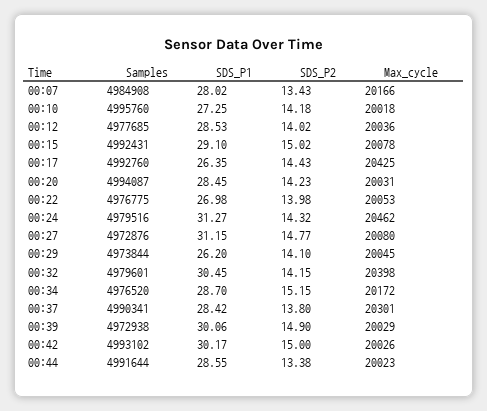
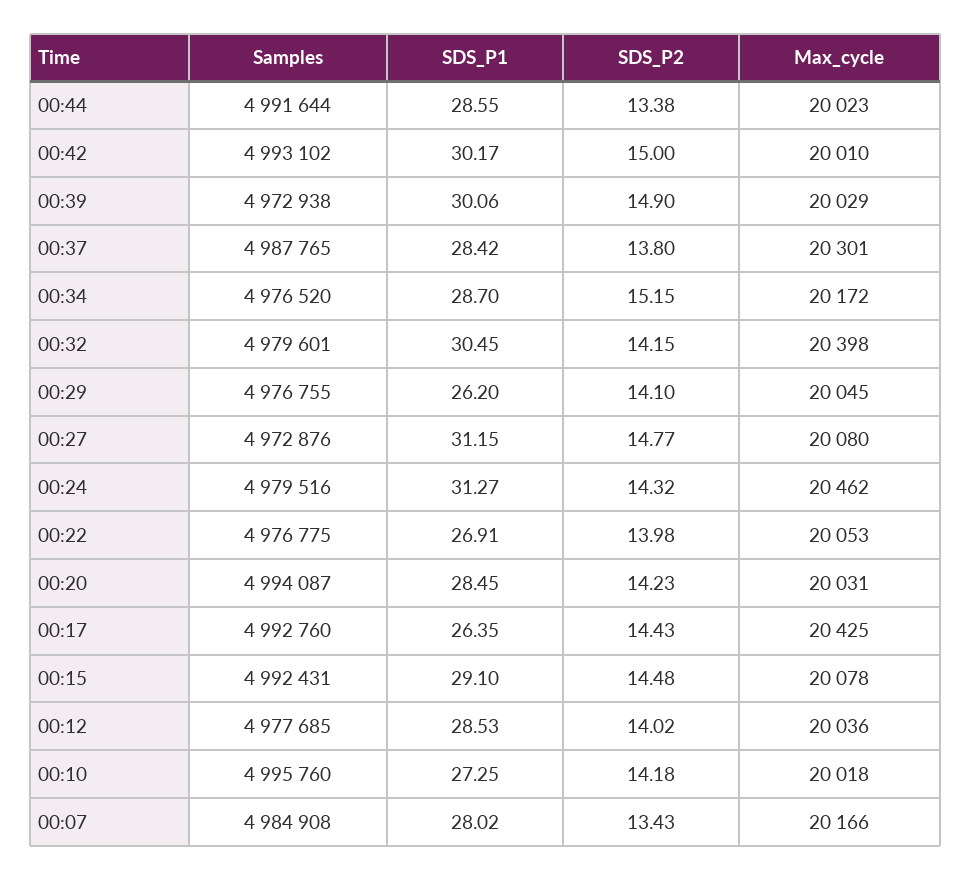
  {
    "Samples": {
      "00:07": 4984908,
      "00:10": 4995760,
      "00:12": 4977685,
      "00:15": 4992431,
      "00:17": 4992760,
      "00:20": 4994087,
      "00:22": 4976775,
      "00:24": 4979516,
      "00:27": 4972876,
-     "00:29": 4973844,
+     "00:29": 4976755,
      "00:32": 4979601,
      "00:34": 4976520,
-     "00:37": 4990341,
+     "00:37": 4987765,
      "00:39": 4972938,
      "00:42": 4993102,
      "00:44": 4991644
    },
    "SDS_P1": {
      "00:07": 28.02,
      "00:10": 27.25,
      "00:12": 28.53,
      "00:15": 29.1,
      "00:17": 26.35,
      "00:20": 28.45,
-     "00:22": 26.98,
+     "00:22": 26.91,
      "00:24": 31.27,
      "00:27": 31.15,
      "00:29": 26.2,
      "00:32": 30.45,
      "00:34": 28.7,
      "00:37": 28.42,
      "00:39": 30.06,
      "00:42": 30.17,
      "00:44": 28.55
    },
    "SDS_P2": {
      "00:07": 13.43,
      "00:10": 14.18,
      "00:12": 14.02,
-     "00:15": 15.02,
+     "00:15": 14.48,
      "00:17": 14.43,
      "00:20": 14.23,
      "00:22": 13.98,
      "00:24": 14.32,
      "00:27": 14.77,
      "00:29": 14.1,
      "00:32": 14.15,
      "00:34": 15.15,
      "00:37": 13.8,
      "00:39": 14.9,
      "00:42": 15,
      "00:44": 13.38
    },
    "Max_cycle": {
      "00:07": 20166,
      "00:10": 20018,
      "00:12": 20036,
      "00:15": 20078,
      "00:17": 20425,
      "00:20": 20031,
      "00:22": 20053,
      "00:24": 20462,
      "00:27": 20080,
      "00:29": 20045,
      "00:32": 20398,
      "00:34": 20172,
      "00:37": 20301,
      "00:39": 20029,
-     "00:42": 20026,
+     "00:42": 20010,
      "00:44": 20023
    }
  }

